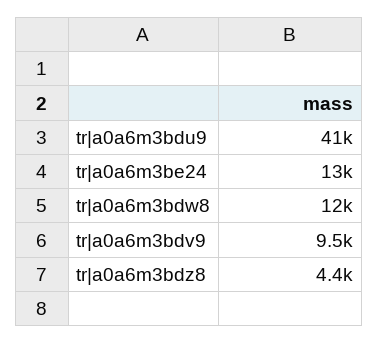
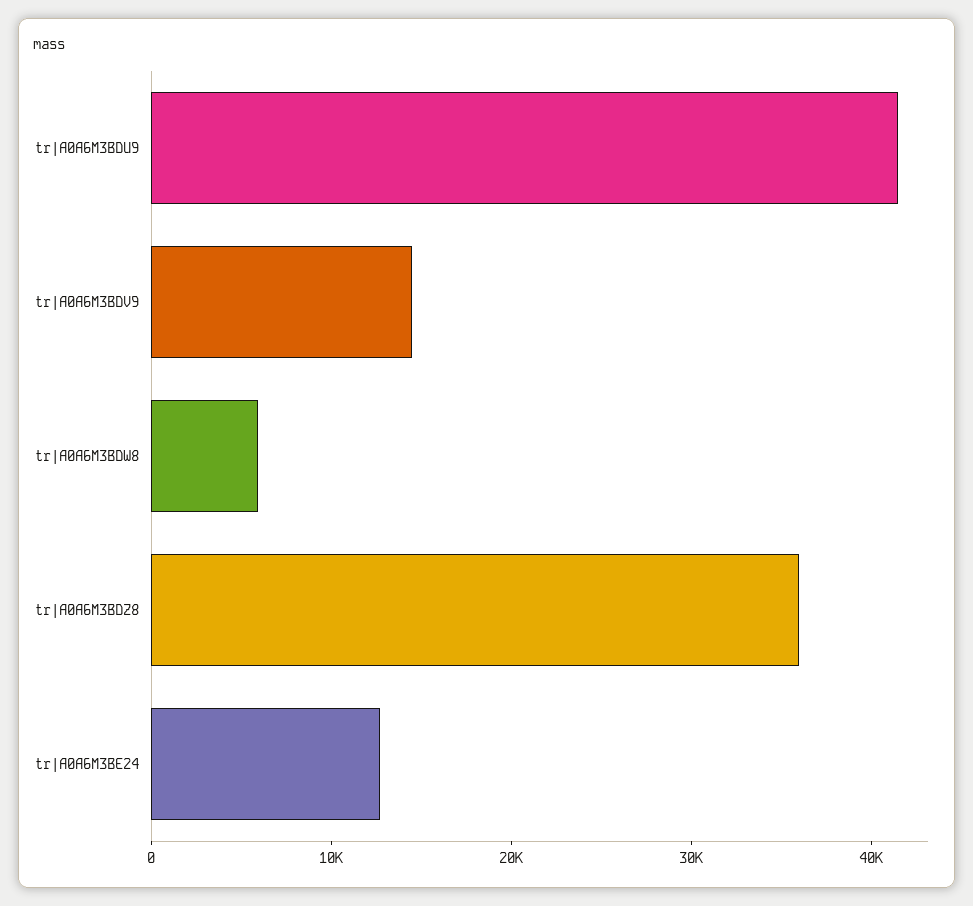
  {
    "tr|a0a6m3bdu9": 41000,
    "tr|a0a6m3be24": 13000,
-   "tr|a0a6m3bdw8": 12000,
+   "tr|a0a6m3bdw8": 6000,
-   "tr|a0a6m3bdv9": 9500,
+   "tr|a0a6m3bdv9": 14000,
-   "tr|a0a6m3bdz8": 4400
+   "tr|a0a6m3bdz8": 36000
  }

